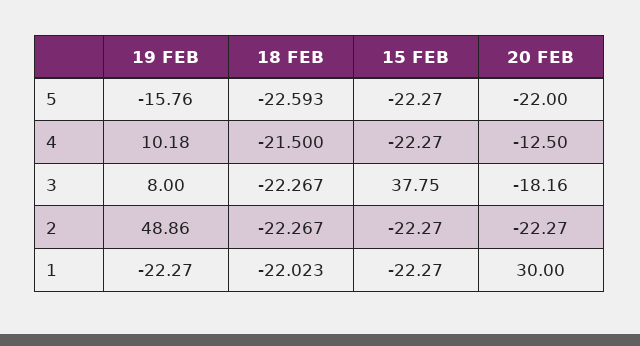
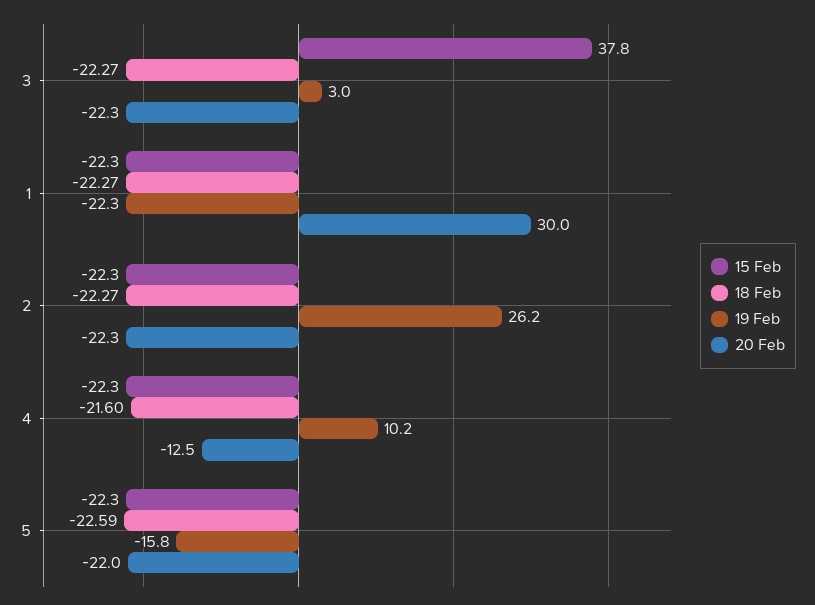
  {
    "19 FEB": {
      "5": -15.76,
      "4": 10.18,
-     "3": 8,
+     "3": 3,
-     "2": 48.86,
+     "2": 26.2,
      "1": -22.27
    },
    "18 FEB": {
      "5": -22.593,
-     "4": -21.5,
+     "4": -21.6,
      "3": -22.267,
      "2": -22.267,
-     "1": -22.023
+     "1": -22.27
    },
    "15 FEB": {
      "5": -22.27,
      "4": -22.27,
      "3": 37.75,
      "2": -22.27,
      "1": -22.27
    },
    "20 FEB": {
      "5": -22,
      "4": -12.5,
-     "3": -18.16,
+     "3": -22.3,
      "2": -22.27,
      "1": 30
    }
  }

